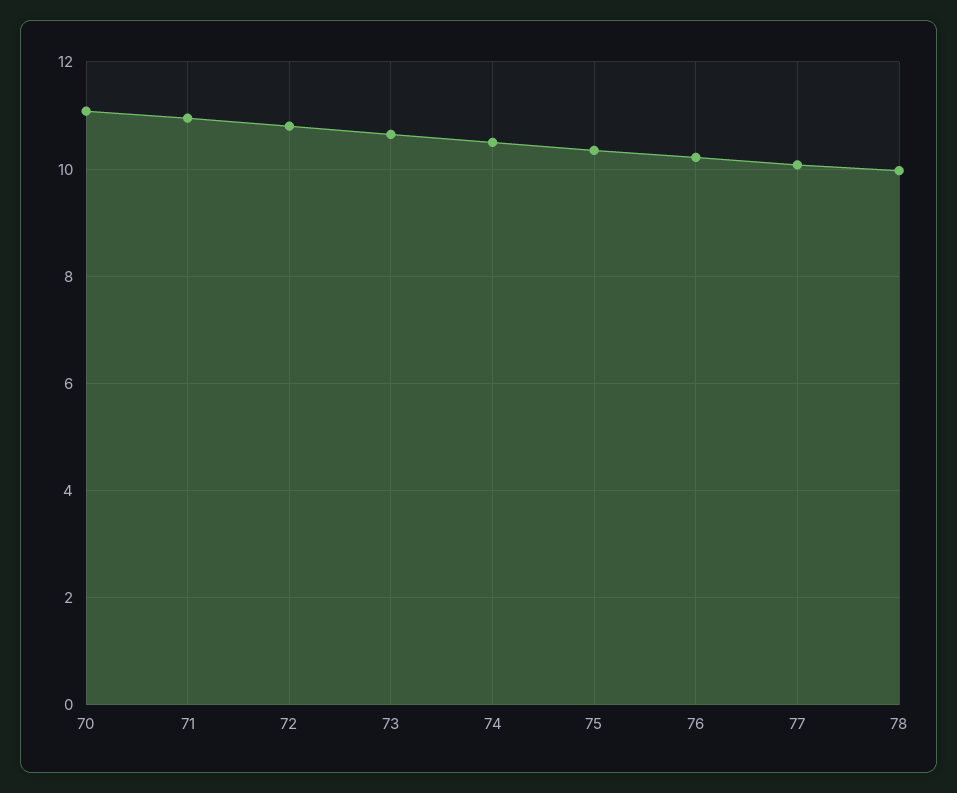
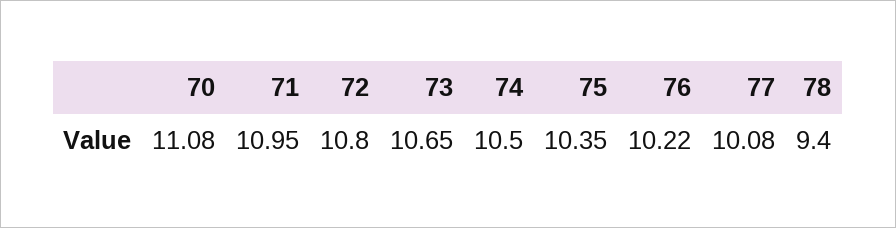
  {
    "70": 11.08,
    "71": 10.95,
    "72": 10.8,
    "73": 10.65,
    "74": 10.5,
    "75": 10.35,
    "76": 10.22,
    "77": 10.08,
-   "78": 10
+   "78": 9.4
  }

